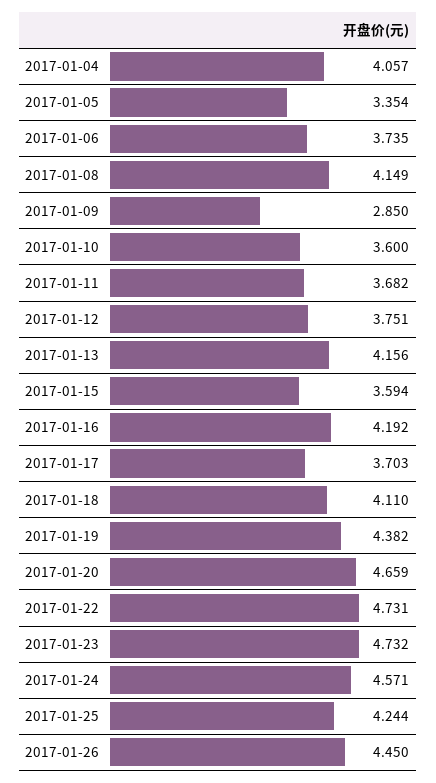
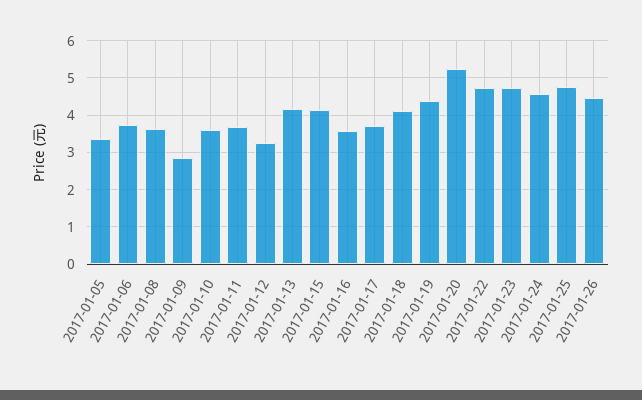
  {
-   "2017-01-04": 4.057,
    "2017-01-05": 3.354,
    "2017-01-06": 3.735,
-   "2017-01-08": 4.149,
+   "2017-01-08": 3.6,
    "2017-01-09": 2.85,
    "2017-01-10": 3.6,
    "2017-01-11": 3.682,
-   "2017-01-12": 3.751,
+   "2017-01-12": 3.2,
    "2017-01-13": 4.156,
-   "2017-01-15": 3.594,
+   "2017-01-15": 4.2,
-   "2017-01-16": 4.192,
+   "2017-01-16": 3.6,
    "2017-01-17": 3.703,
    "2017-01-18": 4.11,
    "2017-01-19": 4.382,
-   "2017-01-20": 4.659,
+   "2017-01-20": 5.2,
    "2017-01-22": 4.731,
    "2017-01-23": 4.732,
    "2017-01-24": 4.571,
-   "2017-01-25": 4.244,
+   "2017-01-25": 4.8,
    "2017-01-26": 4.45
  }

